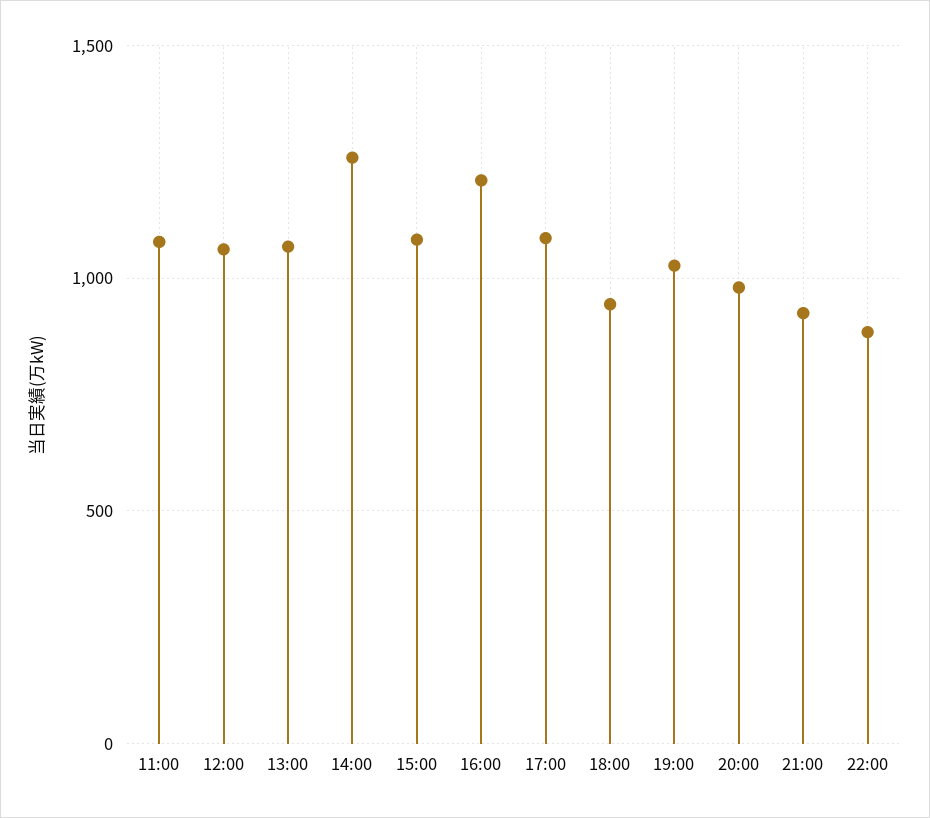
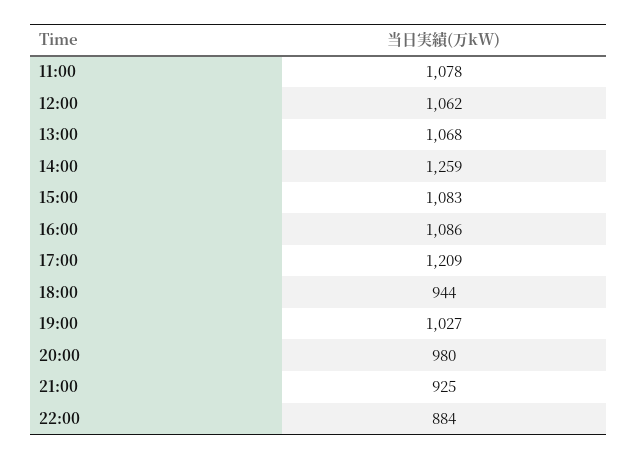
  {
    "11:00": 1078,
    "12:00": 1062,
    "13:00": 1068,
    "14:00": 1259,
    "15:00": 1083,
-   "16:00": 1200,
+   "16:00": 1086,
-   "17:00": 1100,
+   "17:00": 1209,
    "18:00": 944,
    "19:00": 1027,
    "20:00": 980,
    "21:00": 925,
    "22:00": 884
  }

